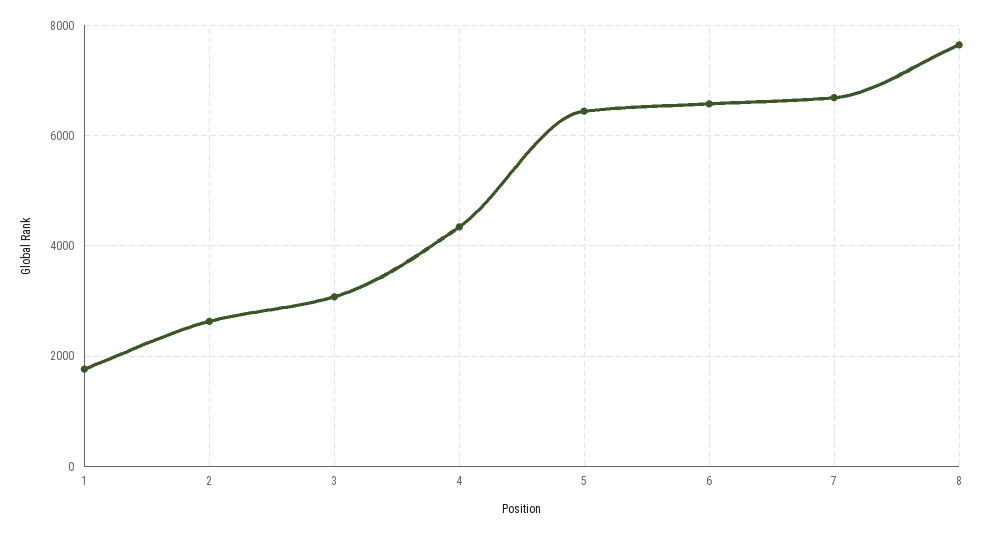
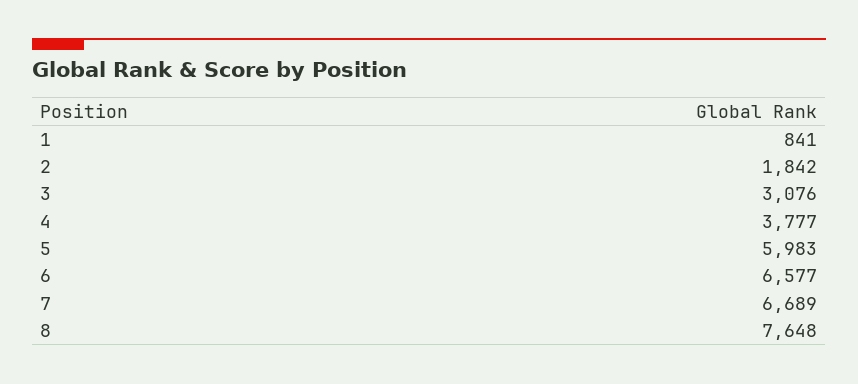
  {
-   "1": 1800,
+   "1": 841,
-   "2": 2600,
+   "2": 1842,
    "3": 3076,
-   "4": 4400,
+   "4": 3777,
-   "5": 6400,
+   "5": 5983,
    "6": 6577,
    "7": 6689,
    "8": 7648
  }

